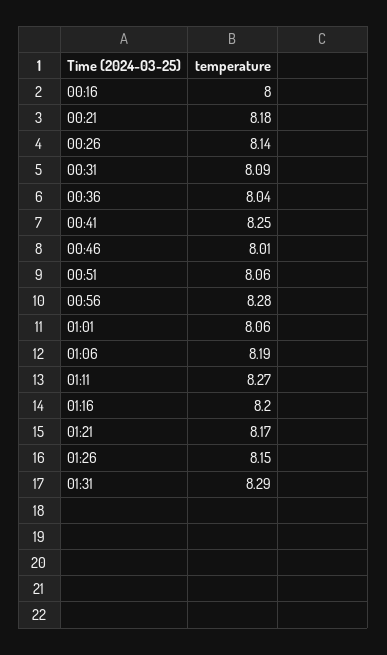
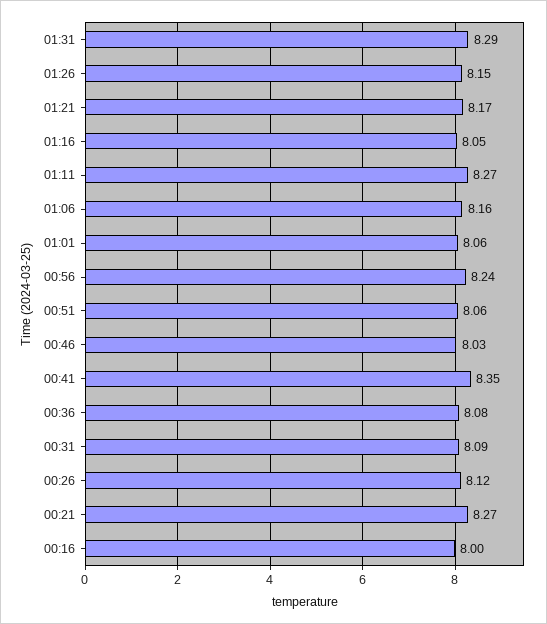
  {
    "00:16": 8,
-   "00:21": 8.18,
+   "00:21": 8.27,
-   "00:26": 8.14,
+   "00:26": 8.12,
    "00:31": 8.09,
-   "00:36": 8.04,
+   "00:36": 8.08,
-   "00:41": 8.25,
+   "00:41": 8.35,
-   "00:46": 8.01,
+   "00:46": 8.03,
    "00:51": 8.06,
-   "00:56": 8.28,
+   "00:56": 8.24,
    "01:01": 8.06,
-   "01:06": 8.19,
+   "01:06": 8.16,
    "01:11": 8.27,
-   "01:16": 8.2,
+   "01:16": 8.05,
    "01:21": 8.17,
    "01:26": 8.15,
    "01:31": 8.29
  }

